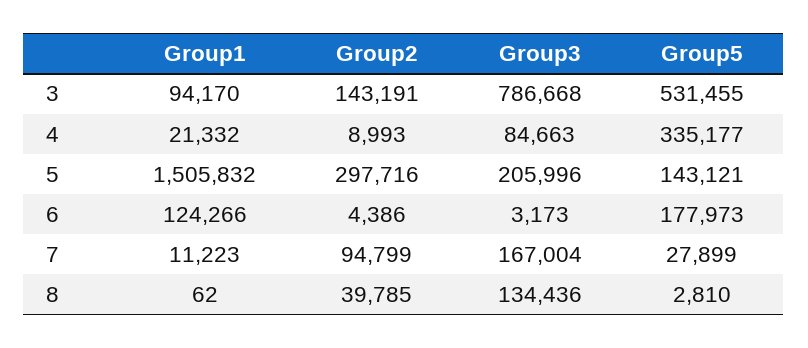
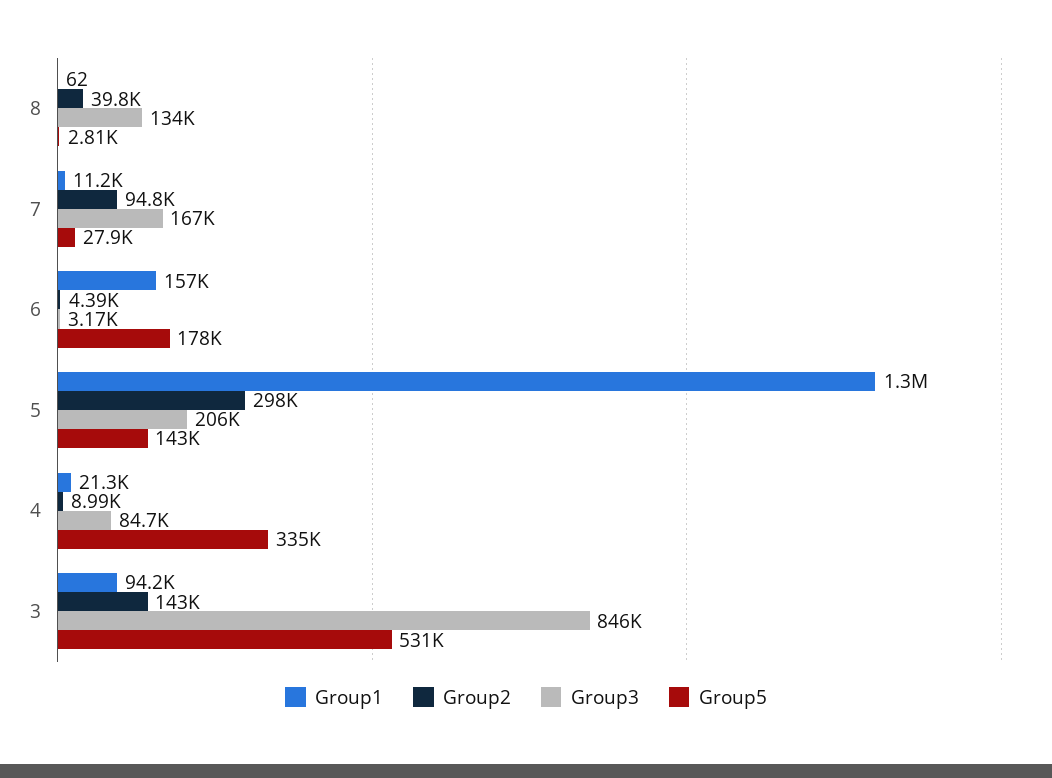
  {
    "Group1": {
      "3": 94170,
      "4": 21332,
-     "5": 1505832,
+     "5": 1300000,
-     "6": 124266,
+     "6": 157000,
      "7": 11223,
      "8": 62
    },
    "Group2": {
      "3": 143191,
      "4": 8993,
      "5": 297716,
      "6": 4386,
      "7": 94799,
      "8": 39785
    },
    "Group3": {
-     "3": 786668,
+     "3": 846000,
      "4": 84663,
      "5": 205996,
      "6": 3173,
      "7": 167004,
      "8": 134436
    },
    "Group5": {
      "3": 531455,
      "4": 335177,
      "5": 143121,
      "6": 177973,
      "7": 27899,
      "8": 2810
    }
  }

